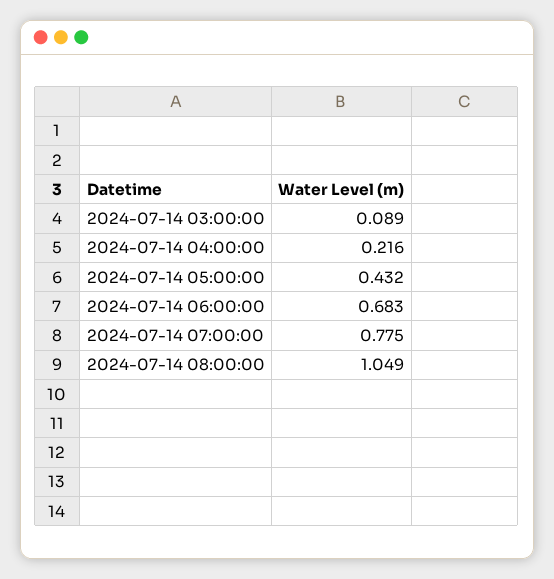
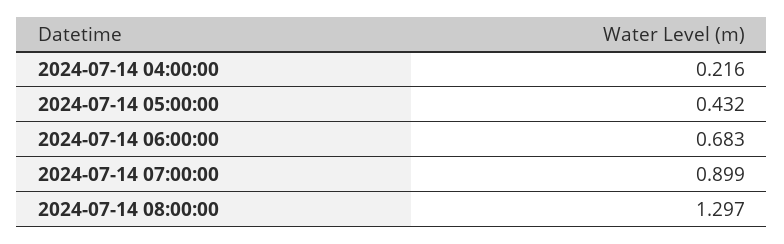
  {
-   "2024-07-14 03:00:00": 0.089,
    "2024-07-14 04:00:00": 0.216,
    "2024-07-14 05:00:00": 0.432,
    "2024-07-14 06:00:00": 0.683,
-   "2024-07-14 07:00:00": 0.775,
+   "2024-07-14 07:00:00": 0.899,
-   "2024-07-14 08:00:00": 1.049
+   "2024-07-14 08:00:00": 1.297
  }

